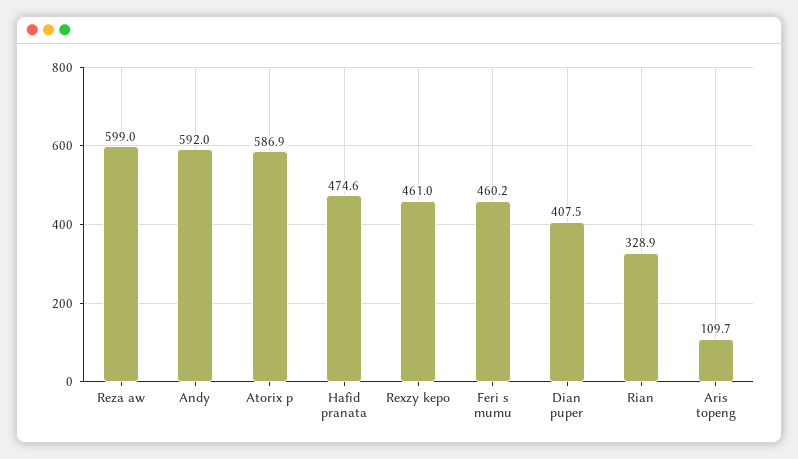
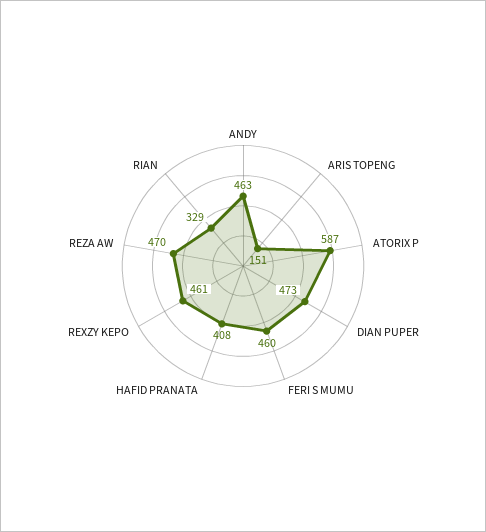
  {
-   "Reza aw": 599,
+   "Reza aw": 470,
-   "Andy": 592,
+   "Andy": 463,
    "Atorix p": 586.9,
-   "Hafid pranata": 474.6,
+   "Hafid pranata": 408,
    "Rexzy kepo": 461,
    "Feri s mumu": 460.2,
-   "Dian puper": 407.5,
+   "Dian puper": 473,
    "Rian": 328.9,
-   "Aris topeng": 109.7
+   "Aris topeng": 151
  }

